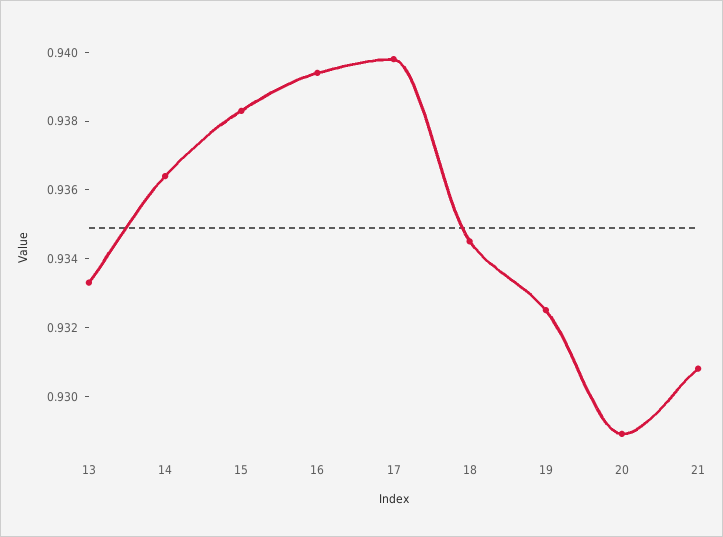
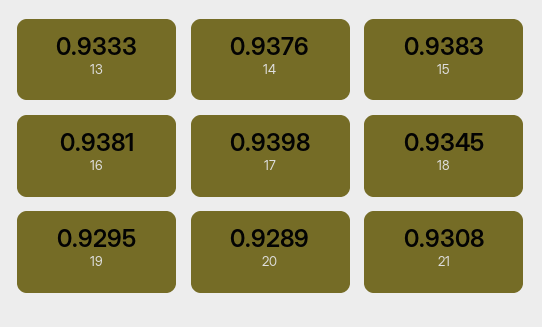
  {
    "13": 0.9333,
-   "14": 0.9365,
+   "14": 0.9376,
    "15": 0.9383,
-   "16": 0.9395,
+   "16": 0.9381,
    "17": 0.9398,
    "18": 0.9345,
-   "19": 0.9325,
+   "19": 0.9295,
    "20": 0.9289,
    "21": 0.9308
  }

